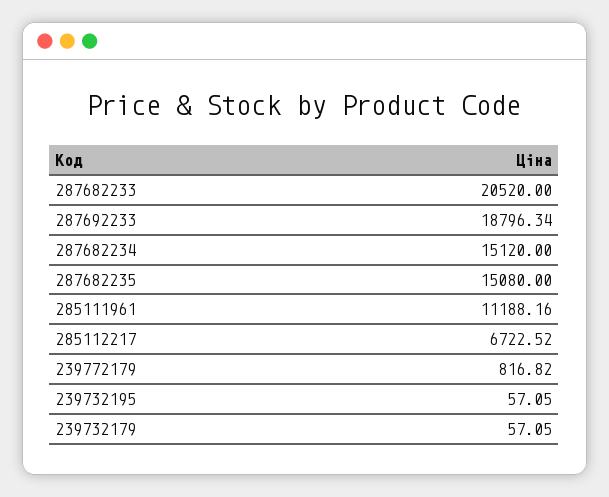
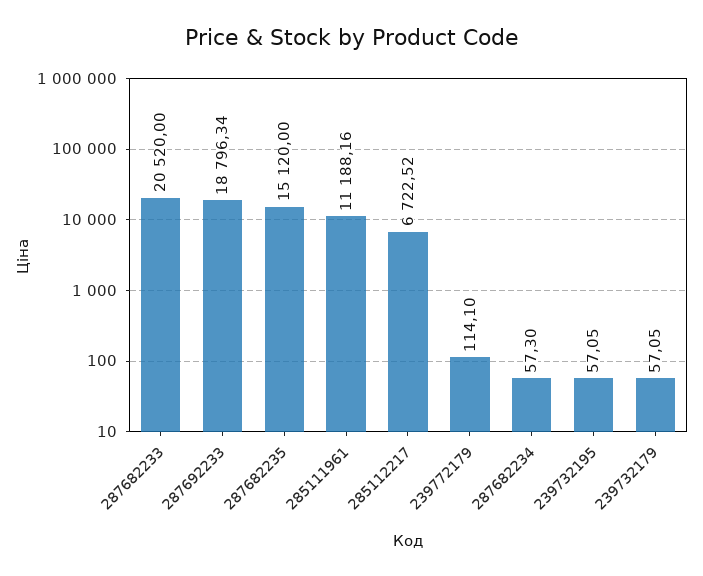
  {
    "287682233": 20520,
    "287692233": 18796.34,
-   "287682234": 15120,
+   "287682234": 57.3,
-   "287682235": 15080,
+   "287682235": 15120,
    "285111961": 11188.16,
    "285112217": 6722.52,
-   "239772179": 816.82,
+   "239772179": 114.1,
    "239732195": 57.05,
    "239732179": 57.05
  }

